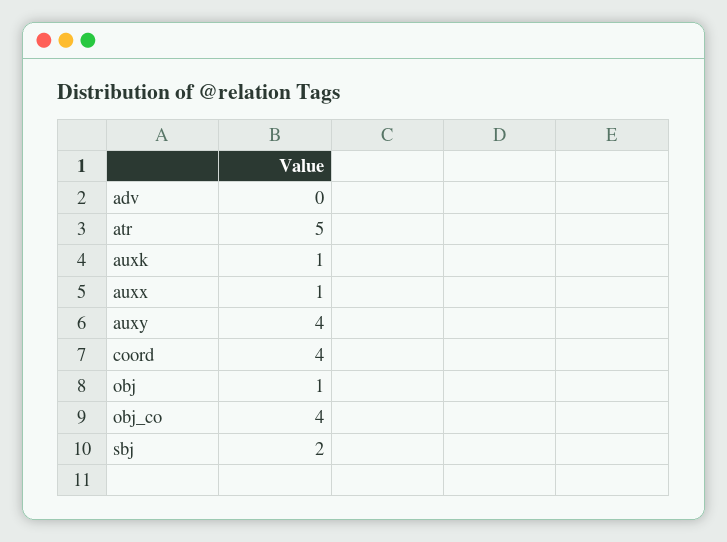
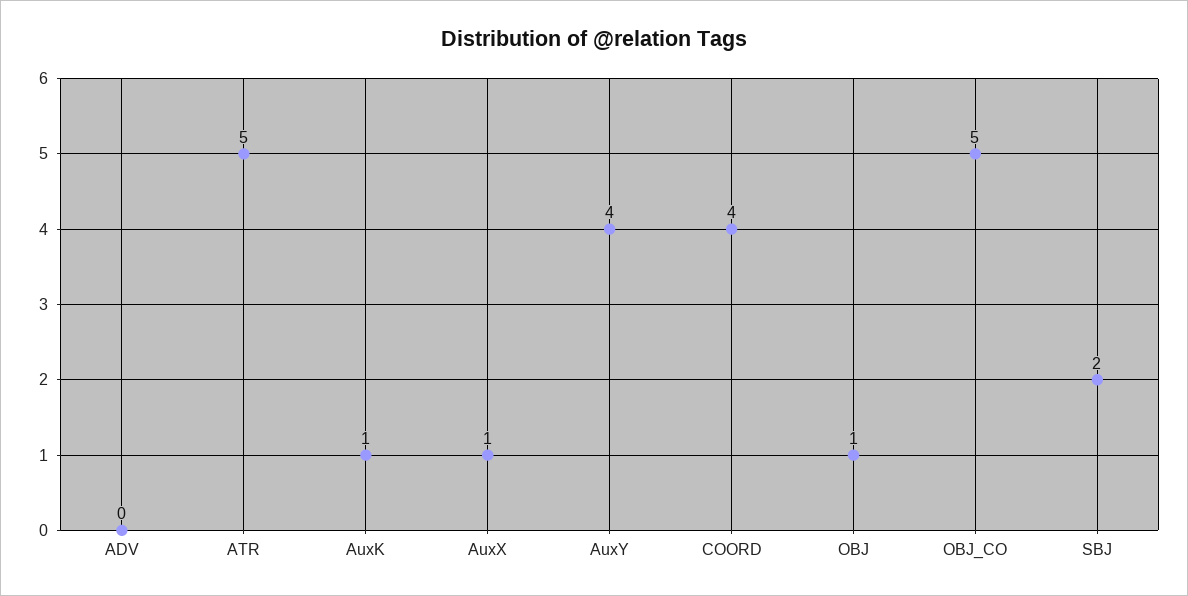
  {
    "adv": 0,
    "atr": 5,
    "auxk": 1,
    "auxx": 1,
    "auxy": 4,
    "coord": 4,
    "obj": 1,
-   "obj_co": 4,
+   "obj_co": 5,
    "sbj": 2
  }

